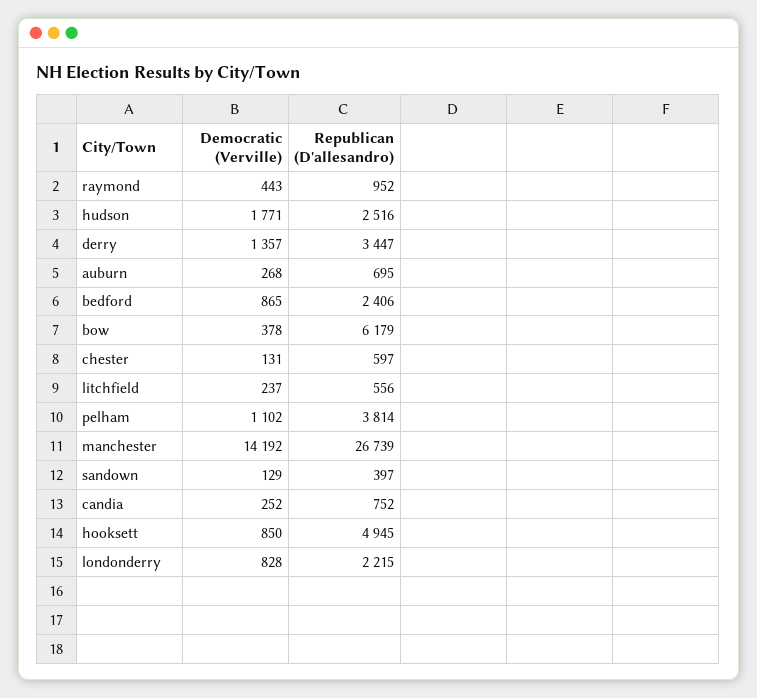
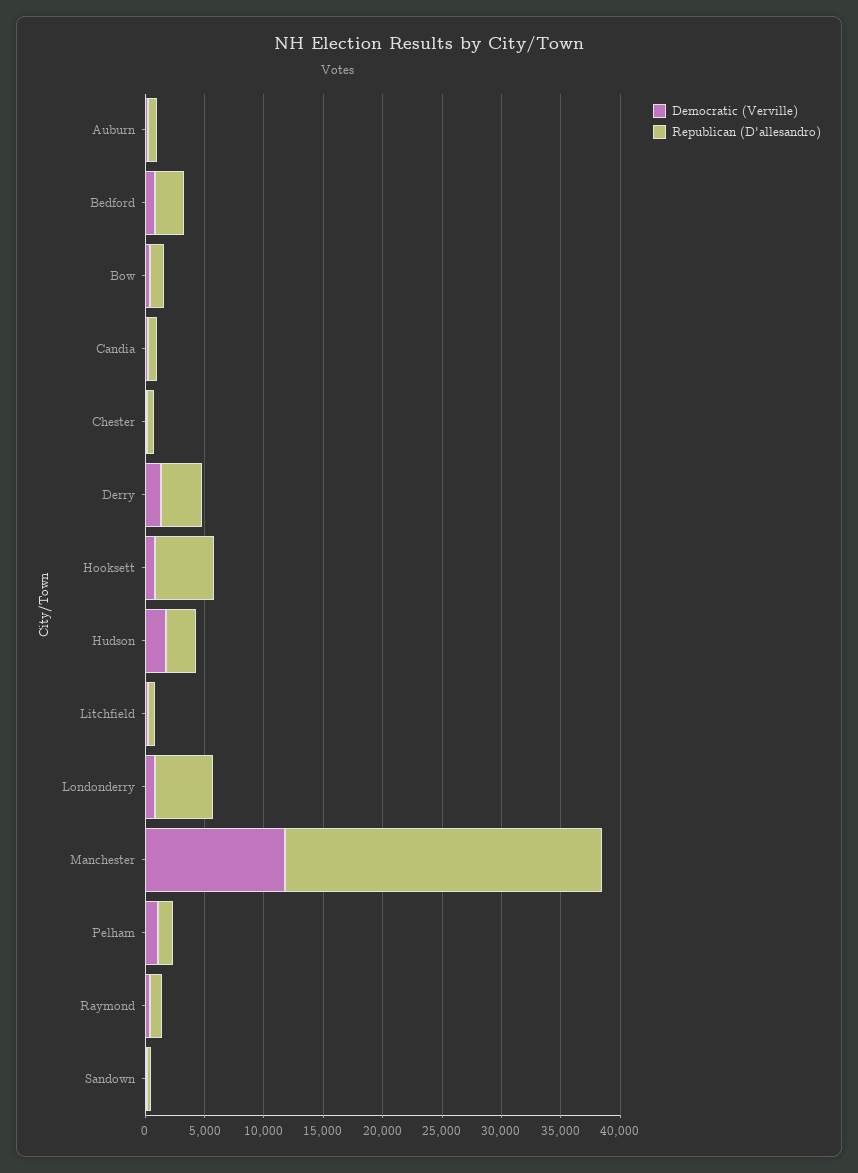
  {
    "Democratic (Verville)": {
      "raymond": 443,
      "hudson": 1771,
      "derry": 1357,
      "auburn": 268,
      "bedford": 865,
      "bow": 378,
      "chester": 131,
      "litchfield": 237,
      "pelham": 1102,
-     "manchester": 14192,
+     "manchester": 12000,
      "sandown": 129,
      "candia": 252,
      "hooksett": 850,
      "londonderry": 828
    },
    "Republican (D'allesandro)": {
      "raymond": 952,
      "hudson": 2516,
      "derry": 3447,
      "auburn": 695,
      "bedford": 2406,
-     "bow": 6179,
+     "bow": 1000,
      "chester": 597,
      "litchfield": 556,
-     "pelham": 3814,
+     "pelham": 1000,
      "manchester": 26739,
      "sandown": 397,
      "candia": 752,
      "hooksett": 4945,
-     "londonderry": 2215
+     "londonderry": 5000
    }
  }

